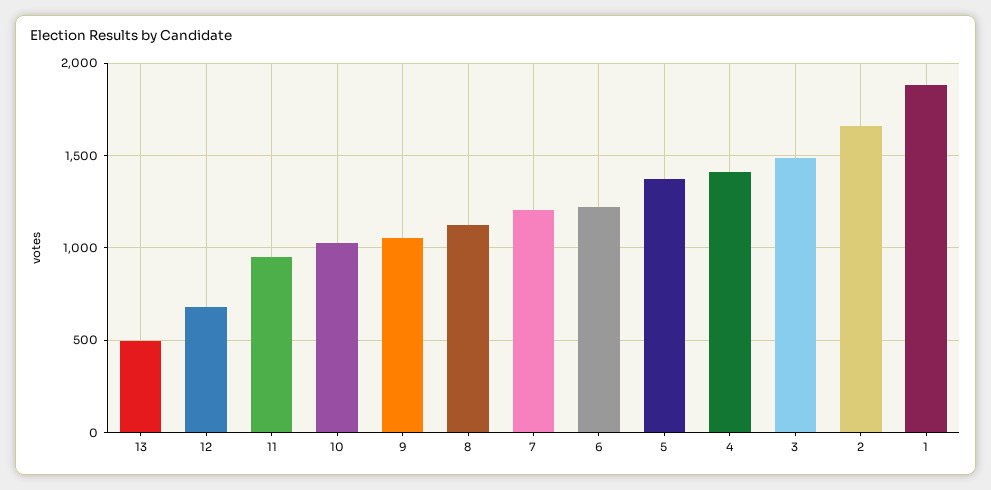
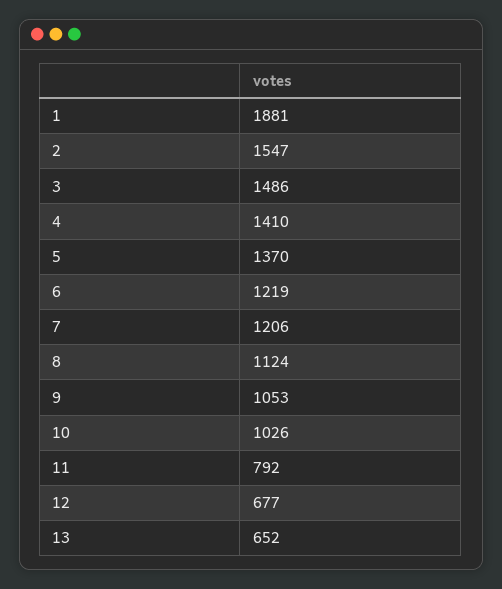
  {
-   "13": 500,
+   "13": 652,
    "12": 677,
-   "11": 950,
+   "11": 792,
    "10": 1026,
    "9": 1053,
    "8": 1124,
    "7": 1206,
    "6": 1219,
    "5": 1370,
    "4": 1410,
    "3": 1486,
-   "2": 1650,
+   "2": 1547,
    "1": 1881
  }

